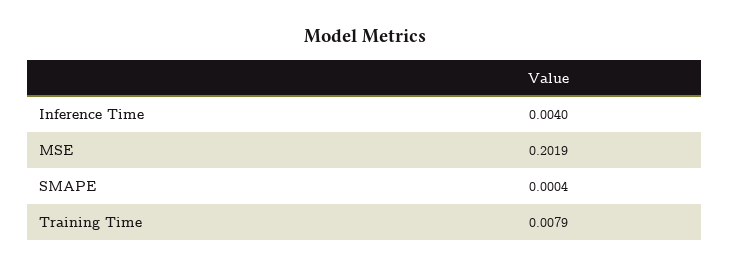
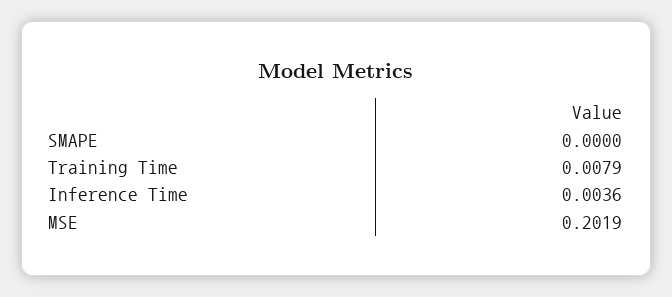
  {
-   "Inference Time": 0.004,
+   "Inference Time": 0.0036,
    "MSE": 0.2019,
-   "SMAPE": 0.0004,
+   "SMAPE": 0,
    "Training Time": 0.0079
  }

